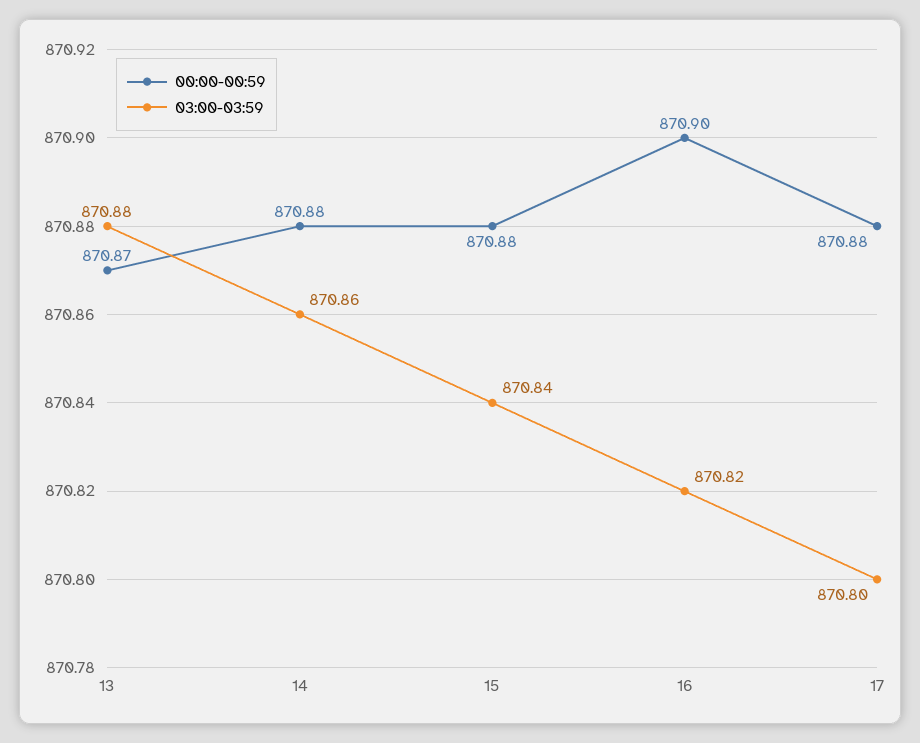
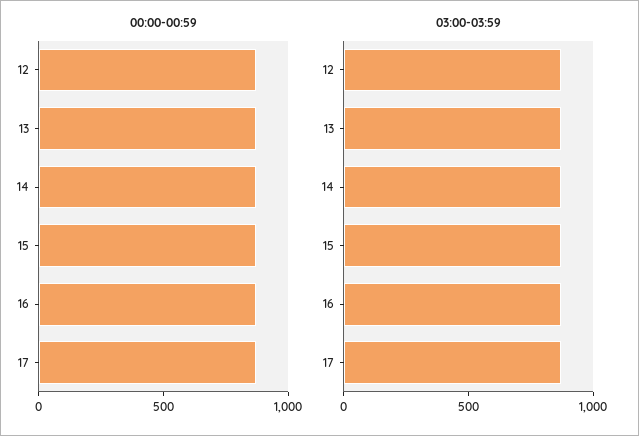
  {
    "00:00-00:59": {
      "13": 870.87,
      "14": 870.88,
      "15": 870.88,
      "16": 870.9,
-     "17": 870.88
+     "17": 870.88,
+     "12": 900
    },
    "03:00-03:59": {
      "13": 870.88,
      "14": 870.86,
      "15": 870.84,
      "16": 870.82,
-     "17": 870.8
+     "17": 870.8,
+     "12": 900
    }
  }

